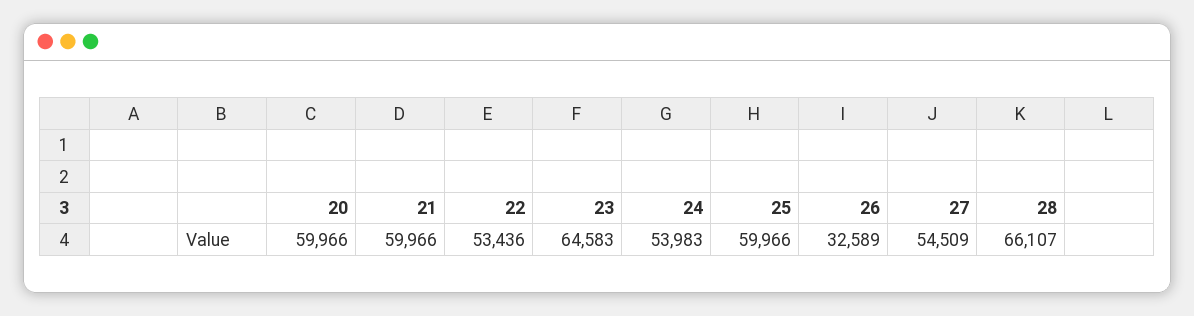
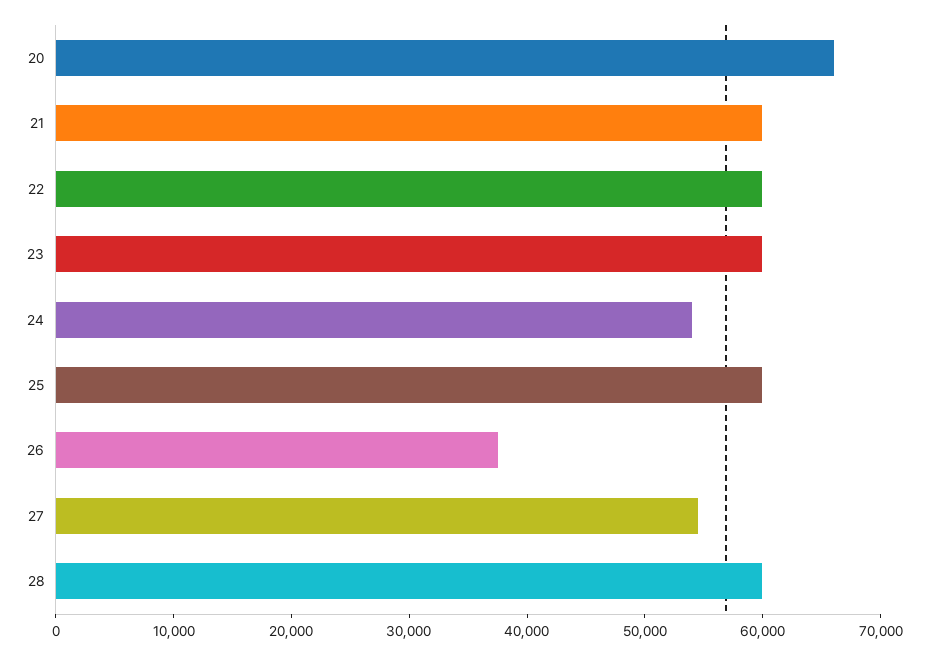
  {
-   "20": 59966,
+   "20": 66000,
    "21": 59966,
-   "22": 53436,
+   "22": 60000,
-   "23": 64583,
+   "23": 60000,
    "24": 53983,
    "25": 59966,
-   "26": 32589,
+   "26": 38000,
    "27": 54509,
-   "28": 66107
+   "28": 60000
  }

